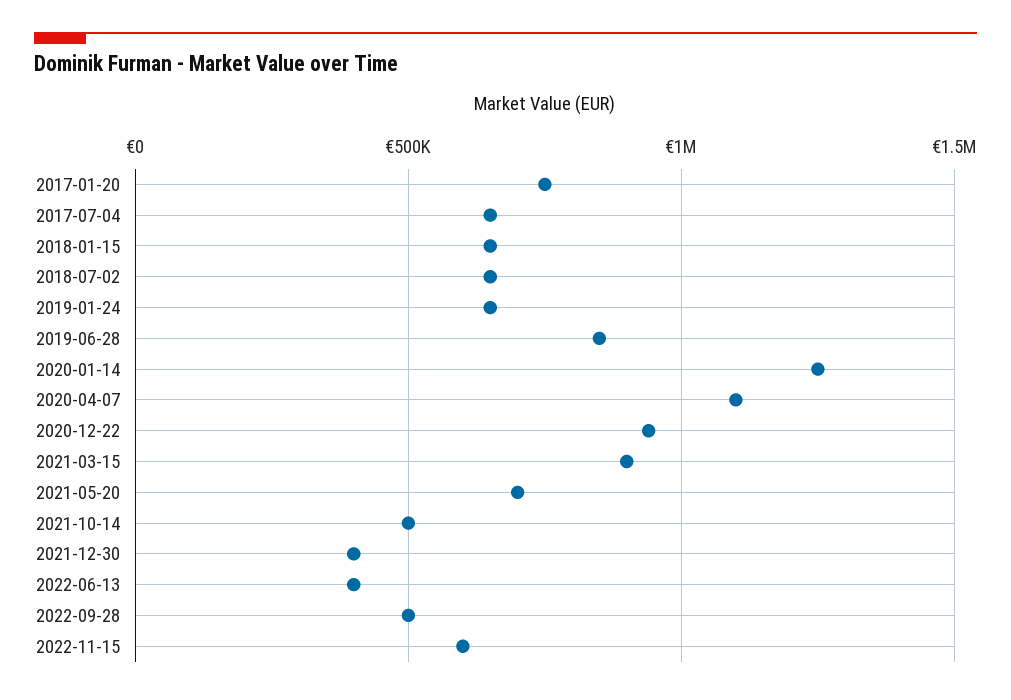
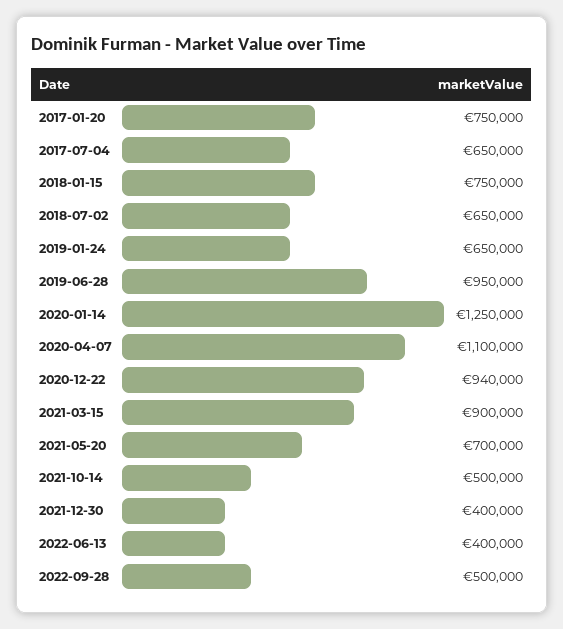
  {
    "2017-01-20": 750000,
    "2017-07-04": 650000,
-   "2018-01-15": 650000,
+   "2018-01-15": 750000,
    "2018-07-02": 650000,
    "2019-01-24": 650000,
-   "2019-06-28": 850000,
+   "2019-06-28": 950000,
    "2020-01-14": 1250000,
    "2020-04-07": 1100000,
    "2020-12-22": 940000,
    "2021-03-15": 900000,
    "2021-05-20": 700000,
    "2021-10-14": 500000,
    "2021-12-30": 400000,
    "2022-06-13": 400000,
-   "2022-09-28": 500000,
+   "2022-09-28": 500000
-   "2022-11-15": 600000
  }

